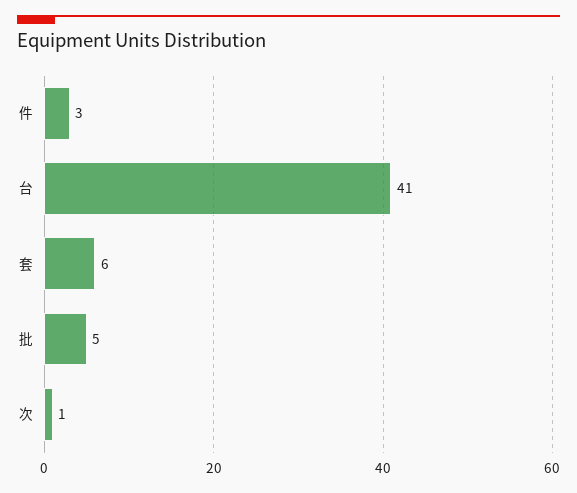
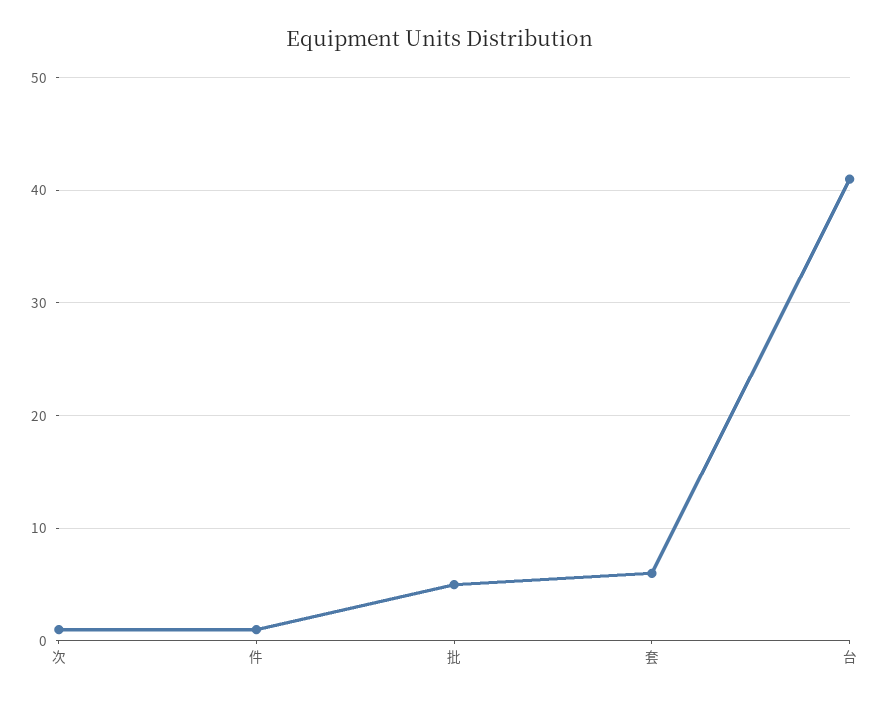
  {
-   "件": 3,
+   "件": 1,
    "台": 41,
    "套": 6,
    "批": 5,
    "次": 1
  }

